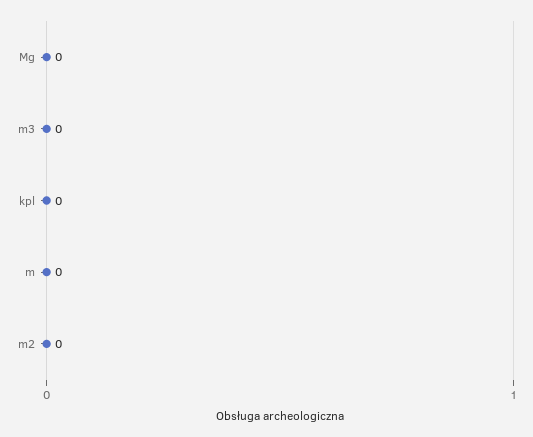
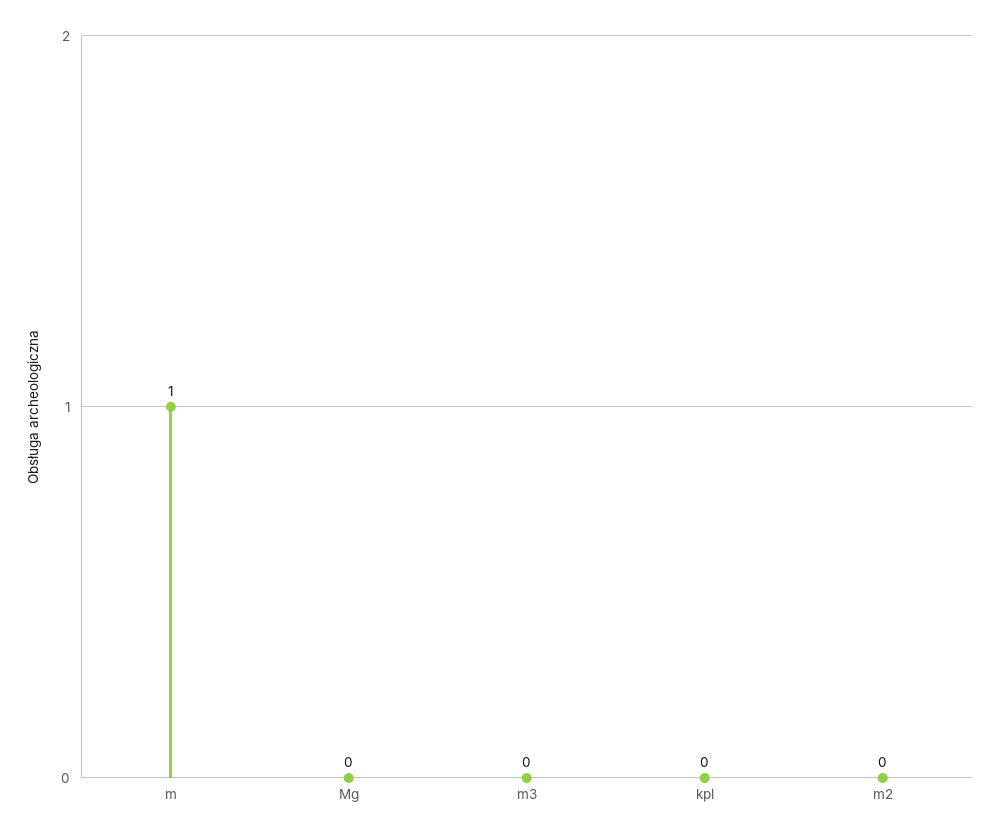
  {
    "Mg": 0,
    "m3": 0,
    "kpl": 0,
-   "m": 0,
+   "m": 1,
    "m2": 0
  }

